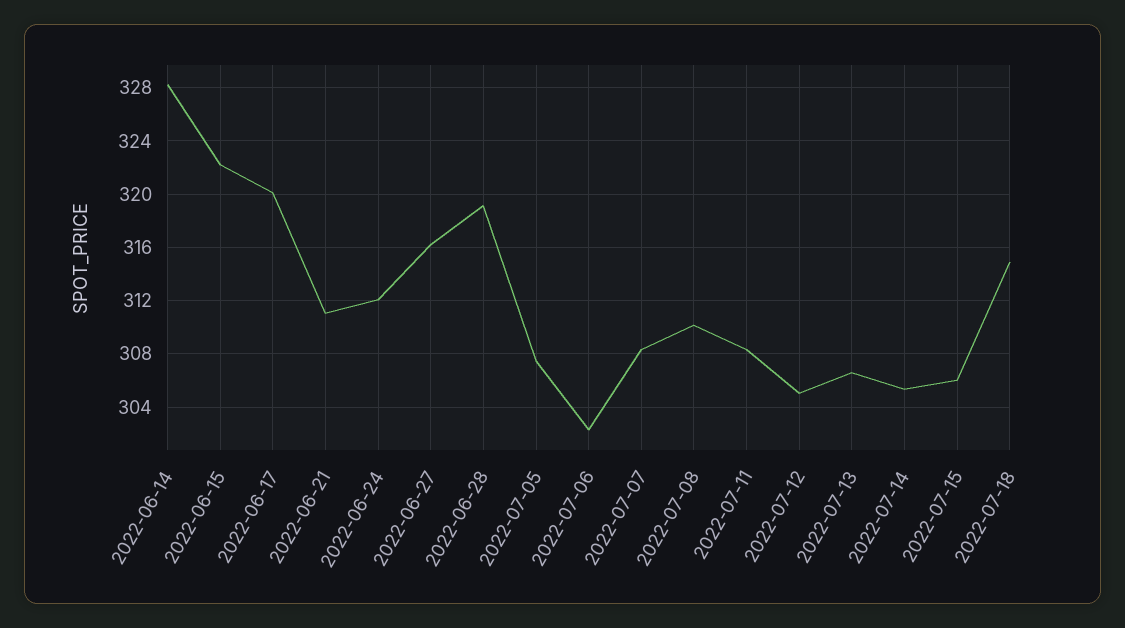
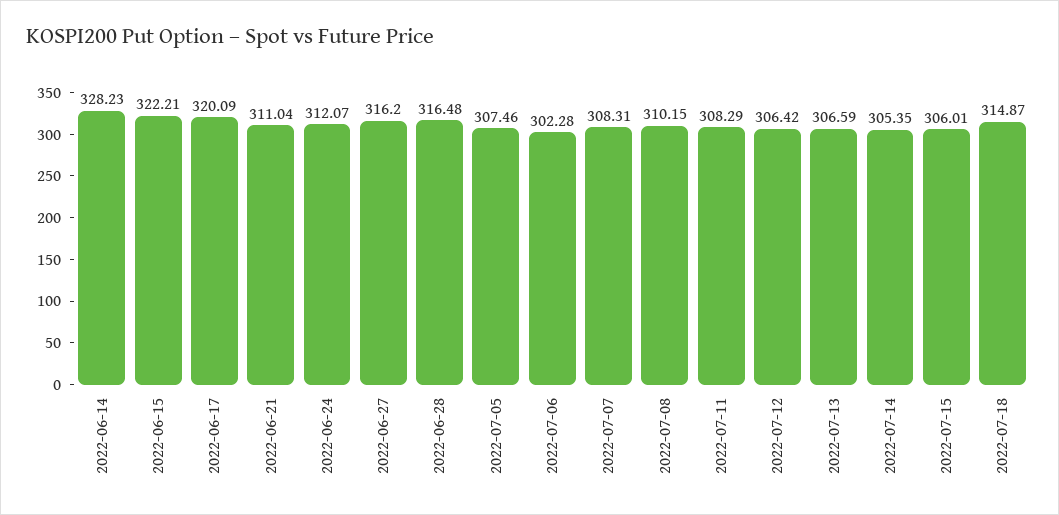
  {
    "2022-06-14": 328.23,
    "2022-06-15": 322.21,
    "2022-06-17": 320.09,
    "2022-06-21": 311.04,
    "2022-06-24": 312.07,
    "2022-06-27": 316.2,
-   "2022-06-28": 319,
+   "2022-06-28": 316.48,
    "2022-07-05": 307.46,
    "2022-07-06": 302.28,
    "2022-07-07": 308.31,
    "2022-07-08": 310.15,
    "2022-07-11": 308.29,
-   "2022-07-12": 305,
+   "2022-07-12": 306.42,
    "2022-07-13": 306.59,
    "2022-07-14": 305.35,
    "2022-07-15": 306.01,
    "2022-07-18": 314.87
  }

